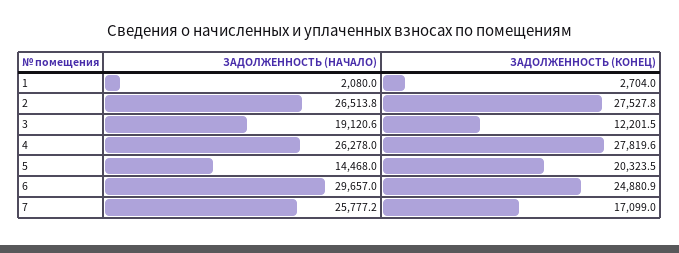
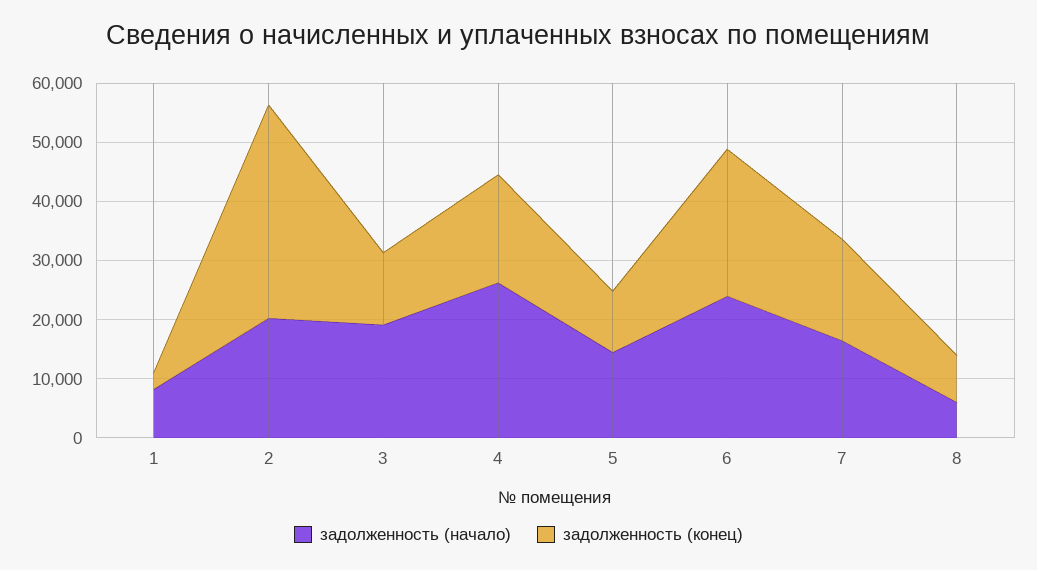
  {
    "ЗАДОЛЖЕННОСТЬ (НАЧАЛО)": {
-     "1": 2080,
+     "1": 8000,
-     "2": 26513.8,
+     "2": 20000,
      "3": 19120.6,
      "4": 26278,
      "5": 14468,
-     "6": 29657,
+     "6": 24000,
-     "7": 25777.2
+     "7": 16000,
+     "8": 6000
    },
    "ЗАДОЛЖЕННОСТЬ (КОНЕЦ)": {
      "1": 2704,
-     "2": 27527.8,
+     "2": 36000,
      "3": 12201.5,
-     "4": 27819.6,
+     "4": 18000,
-     "5": 20323.5,
+     "5": 10000,
      "6": 24880.9,
-     "7": 17099
+     "7": 17099,
+     "8": 8000
    }
  }

